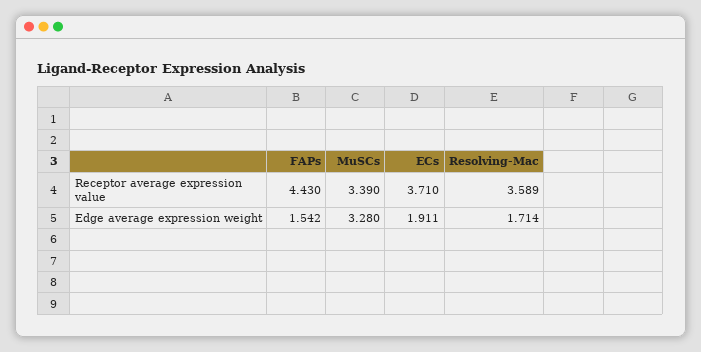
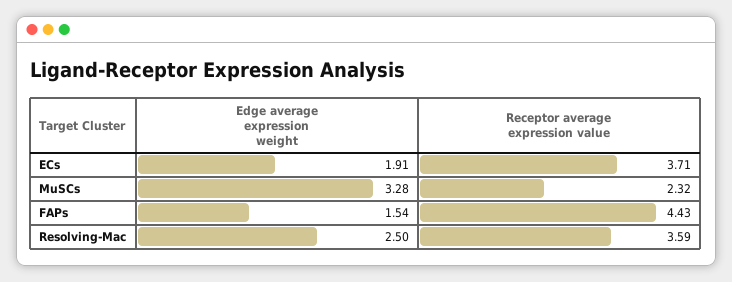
  {
    "FAPs": {
      "Receptor average expression value": 4.43,
      "Edge average expression weight": 1.542
    },
    "MuSCs": {
-     "Receptor average expression value": 3.39,
+     "Receptor average expression value": 2.32,
      "Edge average expression weight": 3.28
    },
    "ECs": {
      "Receptor average expression value": 3.71,
      "Edge average expression weight": 1.911
    },
    "Resolving-Mac": {
      "Receptor average expression value": 3.589,
-     "Edge average expression weight": 1.714
+     "Edge average expression weight": 2.5
    }
  }

